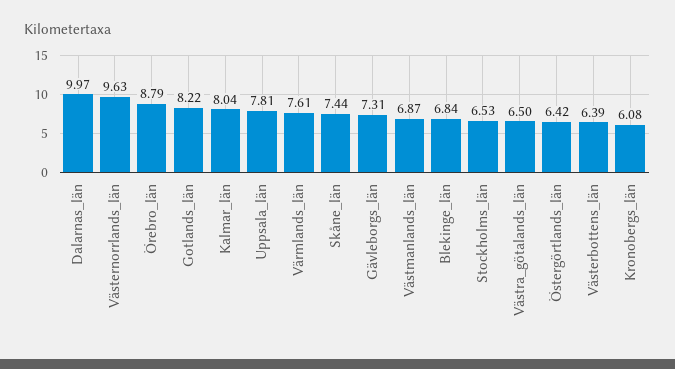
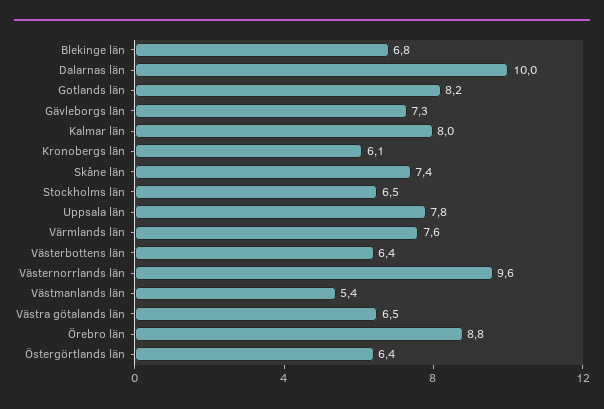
  {
    "Dalarnas_län": 9.97,
    "Västernorrlands_län": 9.63,
    "Örebro_län": 8.79,
    "Gotlands_län": 8.22,
    "Kalmar_län": 8.04,
    "Uppsala_län": 7.81,
    "Värmlands_län": 7.61,
    "Skåne_län": 7.44,
    "Gävleborgs_län": 7.31,
-   "Västmanlands_län": 6.87,
+   "Västmanlands_län": 5.4,
    "Blekinge_län": 6.84,
    "Stockholms_län": 6.53,
    "Västra_götalands_län": 6.5,
    "Östergörtlands_län": 6.42,
    "Västerbottens_län": 6.39,
    "Kronobergs_län": 6.08
  }

